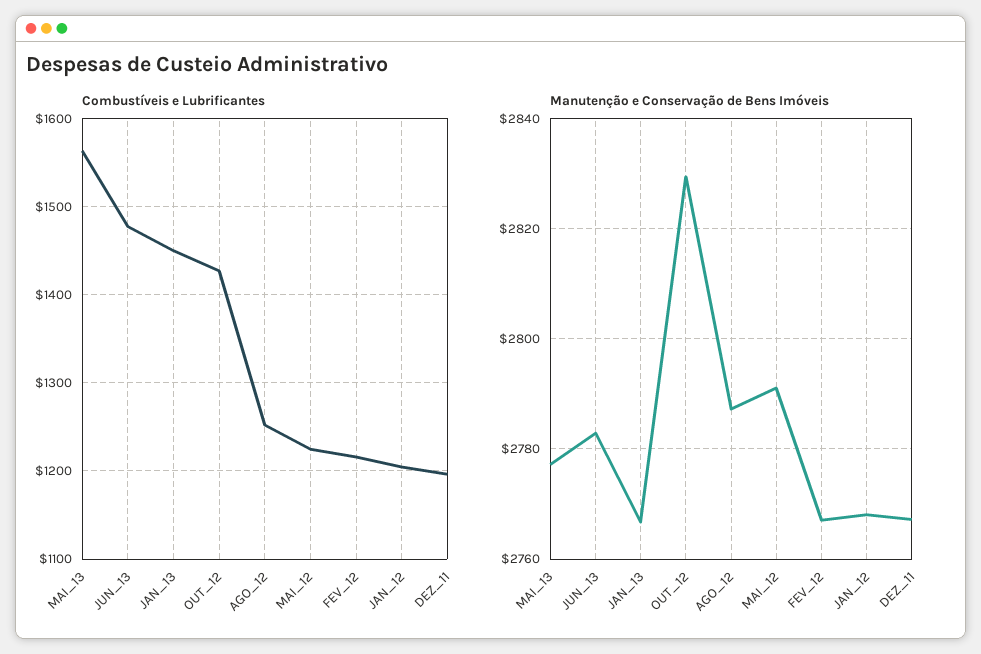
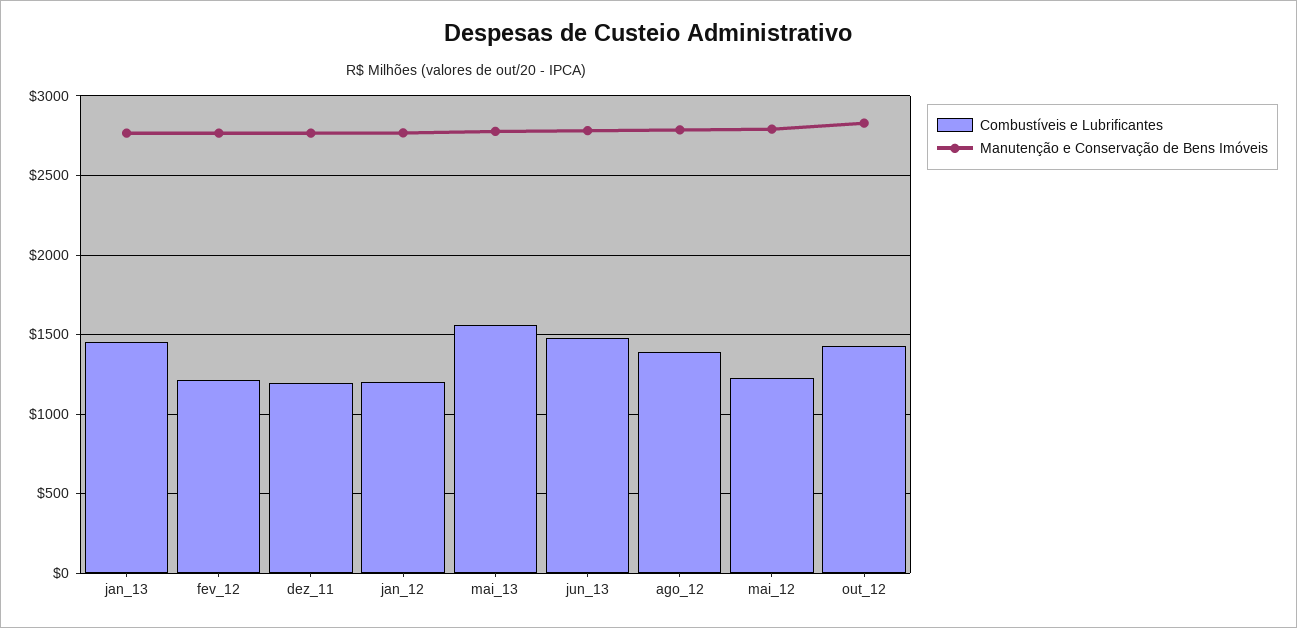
  {
    "Combustíveis e Lubrificantes": {
      "MAI_13": 1560,
      "JUN_13": 1480,
      "JAN_13": 1450,
      "OUT_12": 1430,
-     "AGO_12": 1250,
+     "AGO_12": 1400,
      "MAI_12": 1220,
      "FEV_12": 1220,
      "JAN_12": 1200,
      "DEZ_11": 1200
    },
    "Manutenção e Conservação de Bens Imóveis": {
      "MAI_13": 2778,
      "JUN_13": 2782,
      "JAN_13": 2766,
      "OUT_12": 2830,
      "AGO_12": 2788,
      "MAI_12": 2792,
      "FEV_12": 2768,
      "JAN_12": 2768,
      "DEZ_11": 2768
    }
  }

